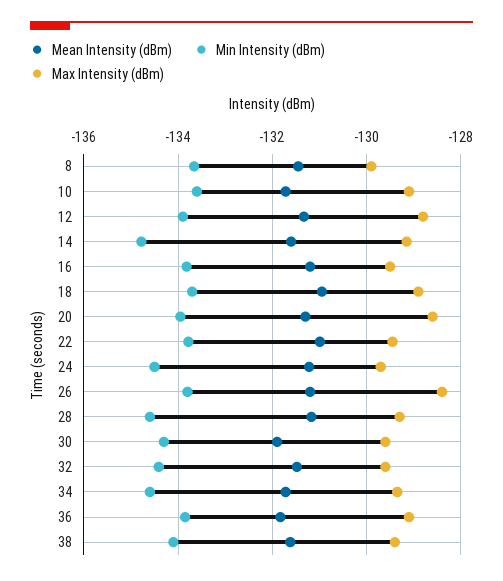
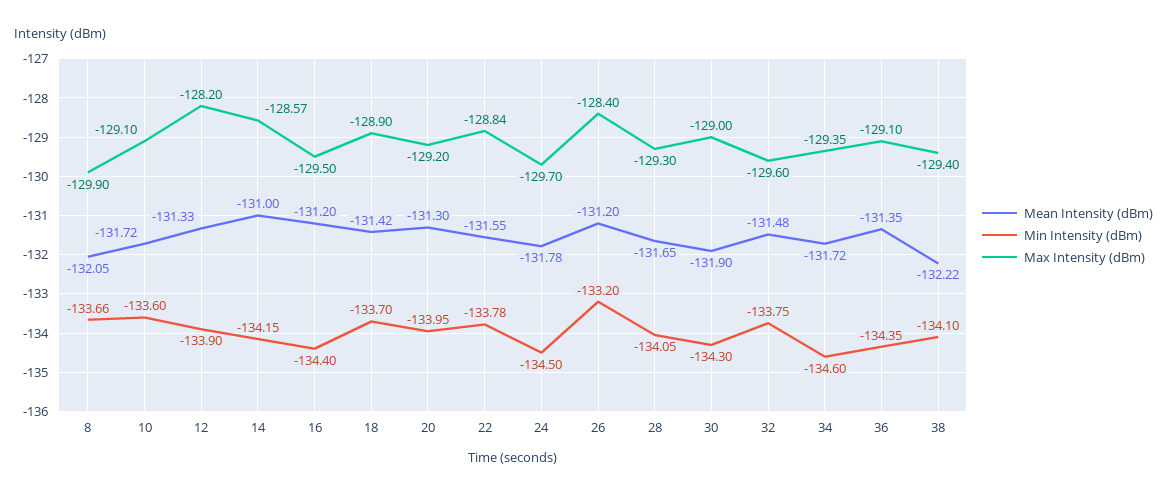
  {
    "Mean Intensity (dBm)": {
-     "8": -131.4,
+     "8": -132.05,
      "10": -131.72,
      "12": -131.33,
-     "14": -131.6,
+     "14": -131,
      "16": -131.2,
-     "18": -131,
+     "18": -131.42,
      "20": -131.3,
-     "22": -131,
+     "22": -131.55,
-     "24": -131.2,
+     "24": -131.78,
      "26": -131.2,
-     "28": -131.2,
+     "28": -131.65,
      "30": -131.9,
      "32": -131.48,
      "34": -131.72,
-     "36": -131.8,
+     "36": -131.35,
-     "38": -131.6
+     "38": -132.22
    },
    "Min Intensity (dBm)": {
      "8": -133.66,
      "10": -133.6,
      "12": -133.9,
-     "14": -134.8,
+     "14": -134.15,
-     "16": -133.8,
+     "16": -134.4,
      "18": -133.7,
      "20": -133.95,
      "22": -133.78,
      "24": -134.5,
-     "26": -133.8,
+     "26": -133.2,
-     "28": -134.6,
+     "28": -134.05,
      "30": -134.3,
-     "32": -134.4,
+     "32": -133.75,
      "34": -134.6,
-     "36": -133.8,
+     "36": -134.35,
      "38": -134.1
    },
    "Max Intensity (dBm)": {
      "8": -129.9,
      "10": -129.1,
-     "12": -128.8,
+     "12": -128.2,
-     "14": -129.2,
+     "14": -128.57,
      "16": -129.5,
      "18": -128.9,
-     "20": -128.6,
+     "20": -129.2,
-     "22": -129.4,
+     "22": -128.84,
      "24": -129.7,
      "26": -128.4,
      "28": -129.3,
-     "30": -129.6,
+     "30": -129,
      "32": -129.6,
      "34": -129.35,
      "36": -129.1,
      "38": -129.4
    }
  }

